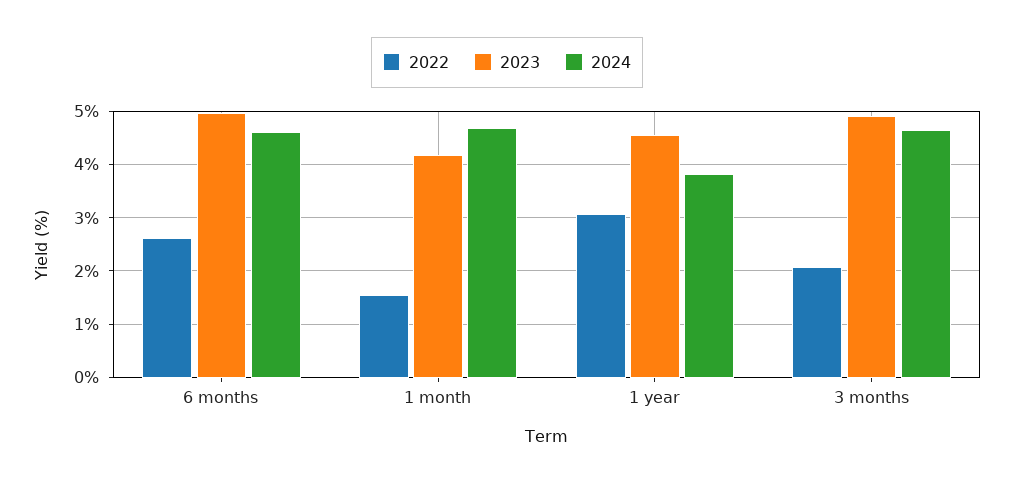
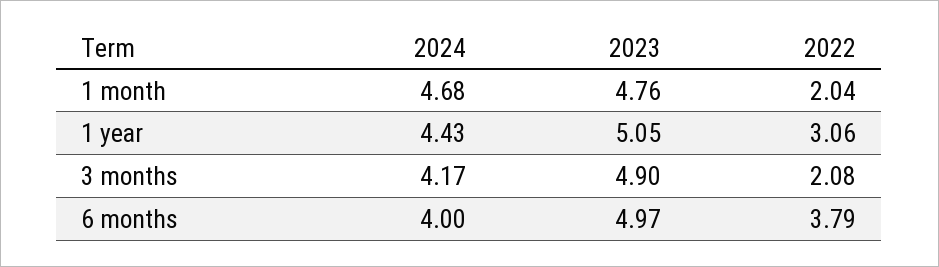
  {
    "2022": {
-     "6 months": 2.6,
+     "6 months": 3.79,
-     "1 month": 1.6,
+     "1 month": 2.04,
      "1 year": 3.06,
      "3 months": 2.08
    },
    "2023": {
      "6 months": 4.97,
-     "1 month": 4.2,
+     "1 month": 4.76,
-     "1 year": 4.6,
+     "1 year": 5.05,
      "3 months": 4.9
    },
    "2024": {
-     "6 months": 4.6,
+     "6 months": 4,
      "1 month": 4.68,
-     "1 year": 3.8,
+     "1 year": 4.43,
-     "3 months": 4.6
+     "3 months": 4.17
    }
  }

